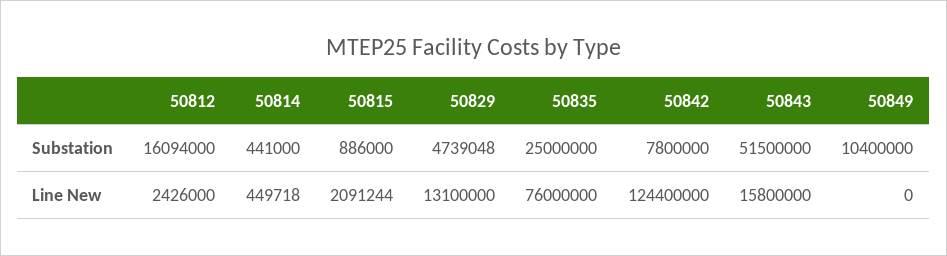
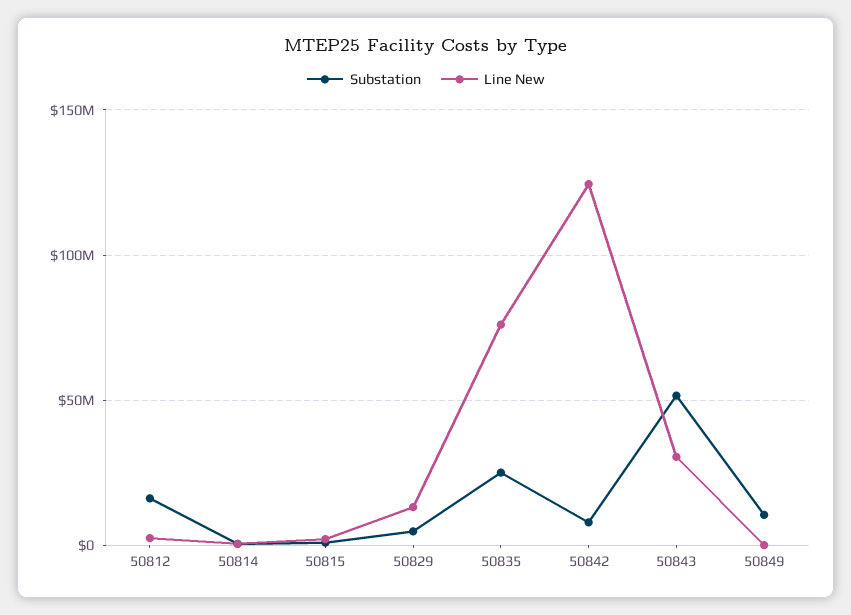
  {
    "Substation": {
      "50812": 16094000,
      "50814": 441000,
      "50815": 886000,
      "50829": 4739048,
      "50835": 25000000,
      "50842": 7800000,
      "50843": 51500000,
      "50849": 10400000
    },
    "Line New": {
      "50812": 2426000,
      "50814": 449718,
      "50815": 2091244,
      "50829": 13100000,
      "50835": 76000000,
      "50842": 124400000,
-     "50843": 15800000,
+     "50843": 30000000,
      "50849": 0
    }
  }

